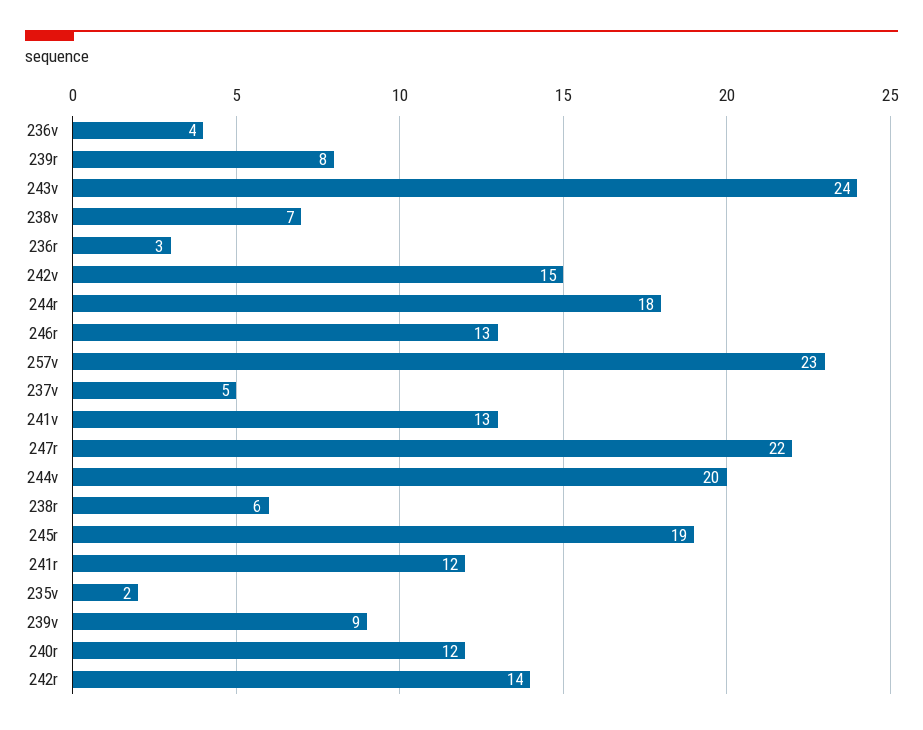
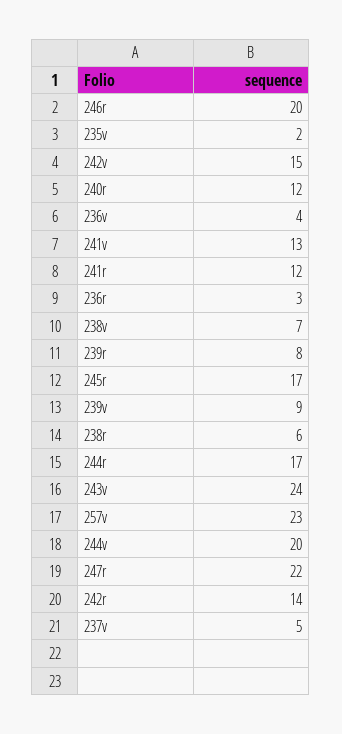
  {
    "236v": 4,
    "239r": 8,
    "243v": 24,
    "238v": 7,
    "236r": 3,
    "242v": 15,
-   "244r": 18,
+   "244r": 17,
-   "246r": 13,
+   "246r": 20,
    "257v": 23,
    "237v": 5,
    "241v": 13,
    "247r": 22,
    "244v": 20,
    "238r": 6,
-   "245r": 19,
+   "245r": 17,
    "241r": 12,
    "235v": 2,
    "239v": 9,
    "240r": 12,
    "242r": 14
  }

